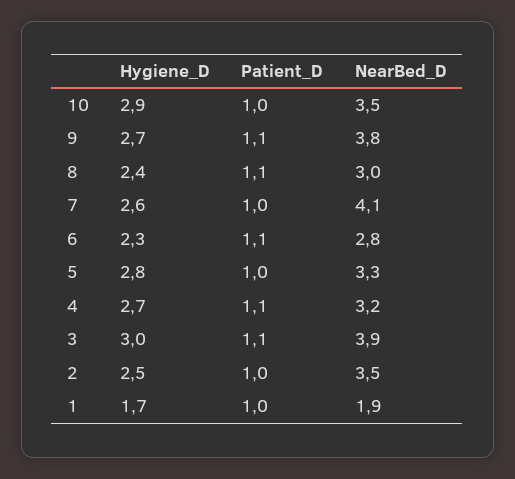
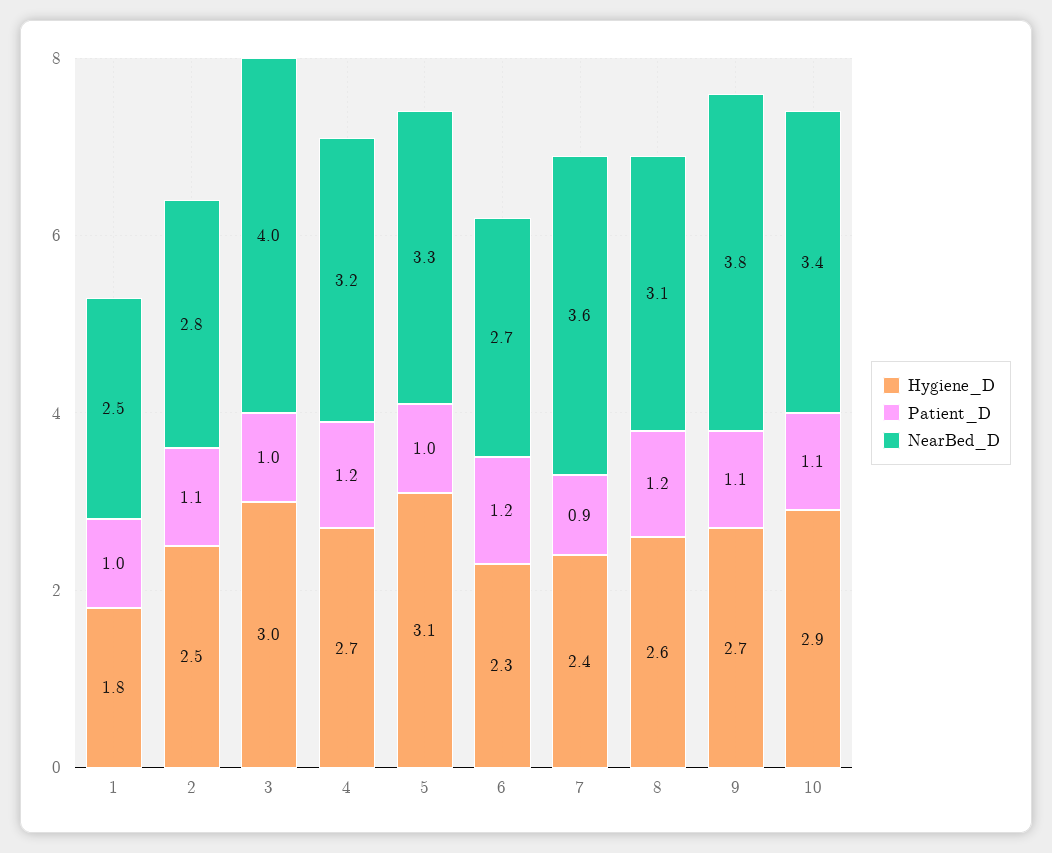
  {
    "Hygiene_D": {
      "10": 2.9,
      "9": 2.7,
-     "8": 2.4,
+     "8": 2.6,
-     "7": 2.6,
+     "7": 2.4,
      "6": 2.3,
-     "5": 2.8,
+     "5": 3.1,
      "4": 2.7,
      "3": 3,
      "2": 2.5,
-     "1": 1.7
+     "1": 1.8
    },
    "Patient_D": {
-     "10": 1,
+     "10": 1.1,
      "9": 1.1,
-     "8": 1.1,
+     "8": 1.2,
-     "7": 1,
+     "7": 0.9,
-     "6": 1.1,
+     "6": 1.2,
      "5": 1,
-     "4": 1.1,
+     "4": 1.2,
-     "3": 1.1,
+     "3": 1,
-     "2": 1,
+     "2": 1.1,
      "1": 1
    },
    "NearBed_D": {
-     "10": 3.5,
+     "10": 3.4,
      "9": 3.8,
-     "8": 3,
+     "8": 3.1,
-     "7": 4.1,
+     "7": 3.6,
-     "6": 2.8,
+     "6": 2.7,
      "5": 3.3,
      "4": 3.2,
-     "3": 3.9,
+     "3": 4,
-     "2": 3.5,
+     "2": 2.8,
-     "1": 1.9
+     "1": 2.5
    }
  }

